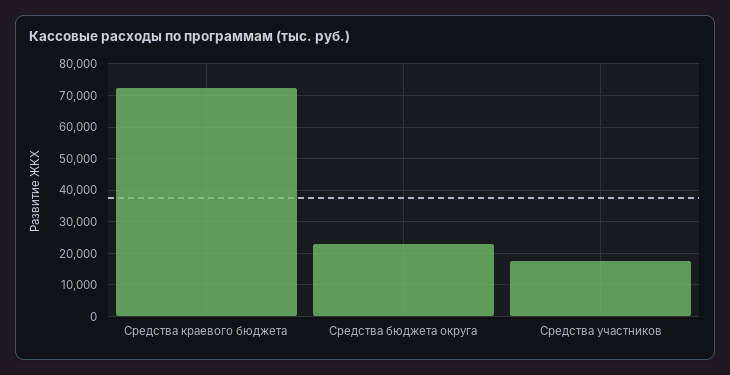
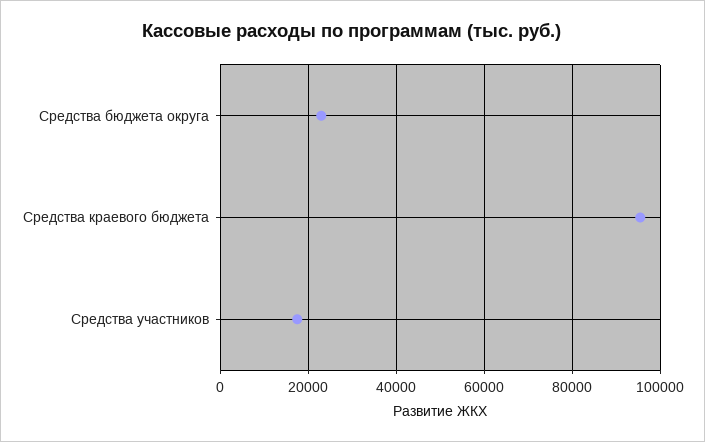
  {
-   "Средства краевого бюджета": 72000,
+   "Средства краевого бюджета": 96000,
    "Средства бюджета округа": 22000,
    "Средства участников": 18000
  }

